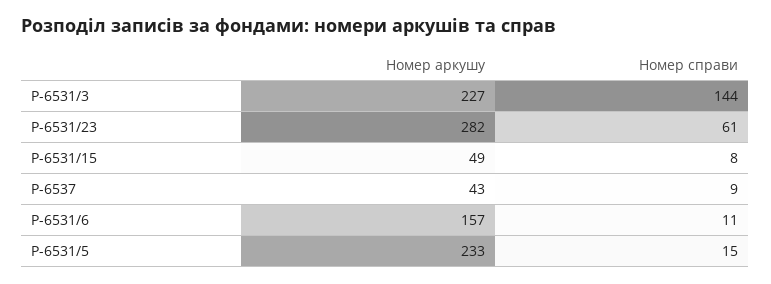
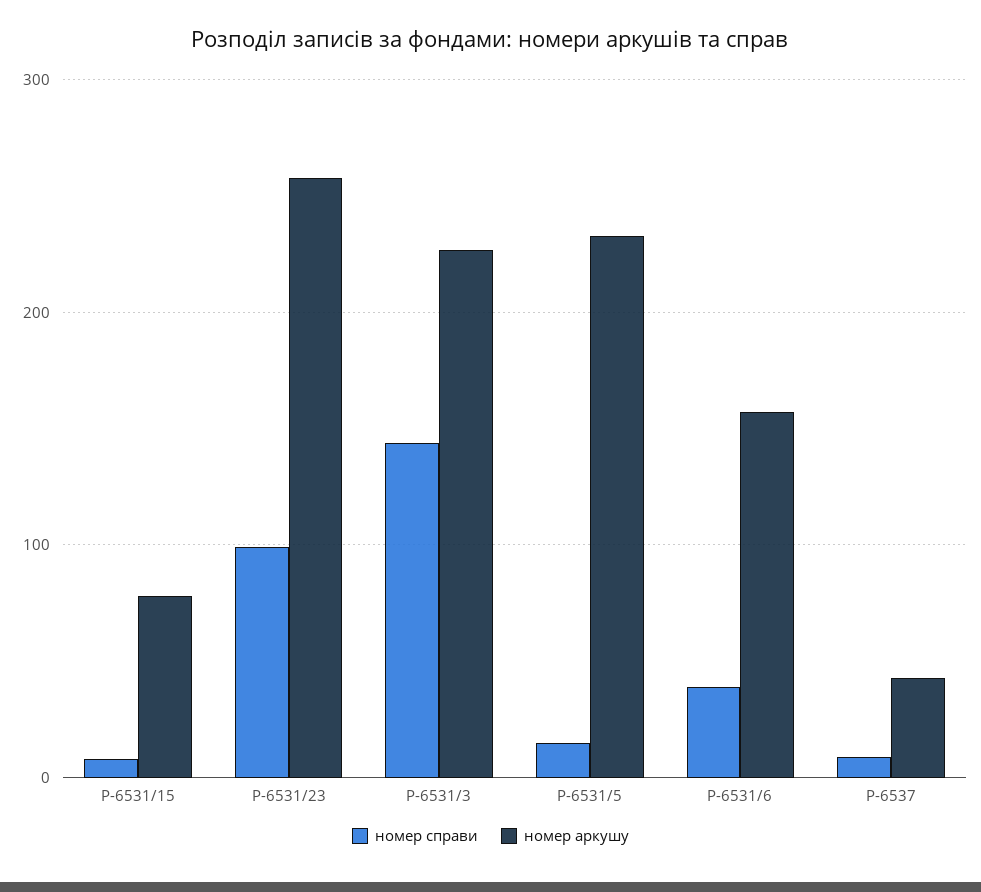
  {
    "Номер аркушу": {
      "Р-6531/3": 227,
-     "Р-6531/23": 282,
+     "Р-6531/23": 260,
-     "Р-6531/15": 49,
+     "Р-6531/15": 80,
      "Р-6537": 43,
      "Р-6531/6": 157,
      "Р-6531/5": 233
    },
    "Номер справи": {
      "Р-6531/3": 144,
-     "Р-6531/23": 61,
+     "Р-6531/23": 100,
      "Р-6531/15": 8,
      "Р-6537": 9,
-     "Р-6531/6": 11,
+     "Р-6531/6": 40,
      "Р-6531/5": 15
    }
  }

